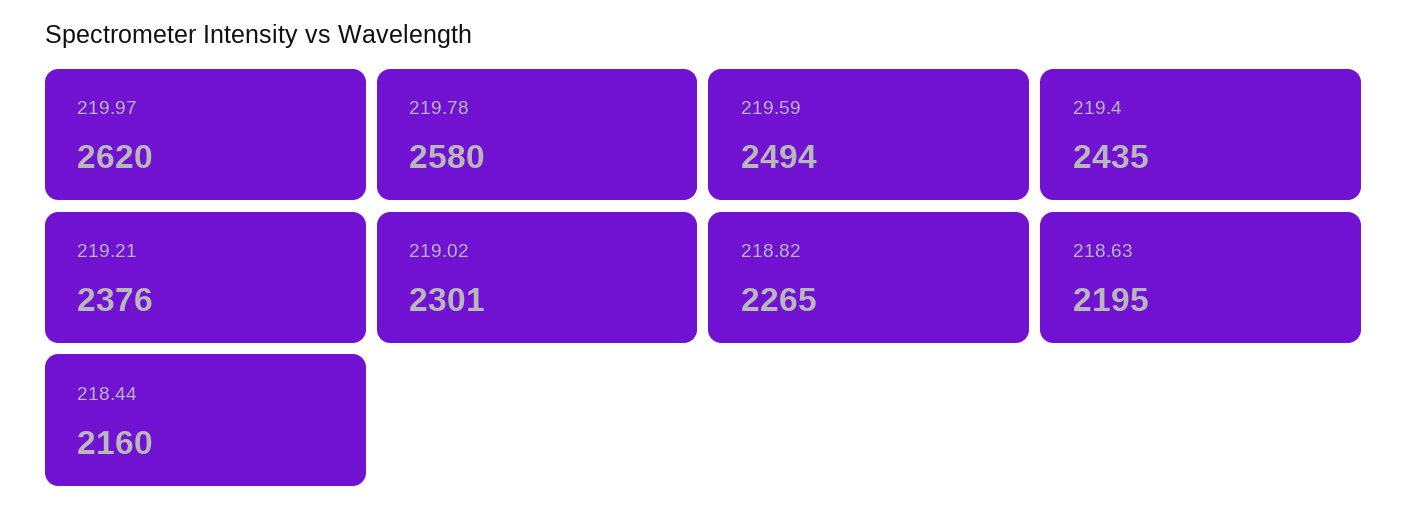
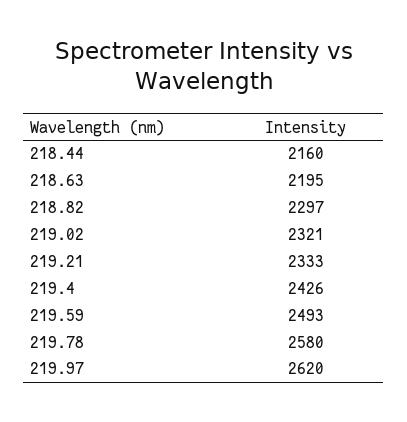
  {
    "219.97": 2620,
    "219.78": 2580,
-   "219.59": 2494,
+   "219.59": 2493,
-   "219.4": 2435,
+   "219.4": 2426,
-   "219.21": 2376,
+   "219.21": 2333,
-   "219.02": 2301,
+   "219.02": 2321,
-   "218.82": 2265,
+   "218.82": 2297,
    "218.63": 2195,
    "218.44": 2160
  }

